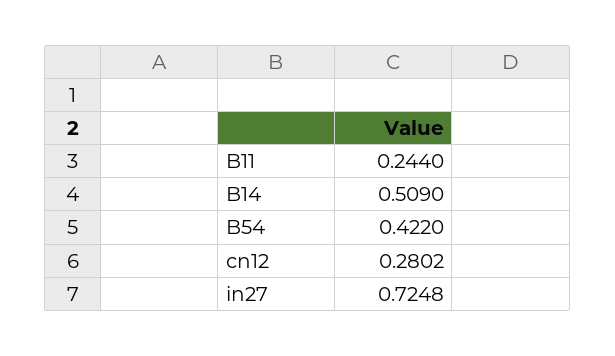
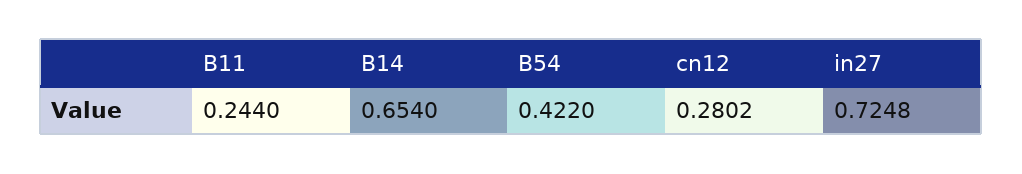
  {
    "B11": 0.244,
-   "B14": 0.509,
+   "B14": 0.654,
    "B54": 0.422,
    "cn12": 0.2802,
    "in27": 0.7248
  }

